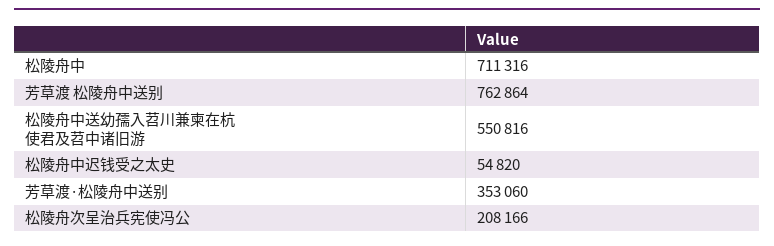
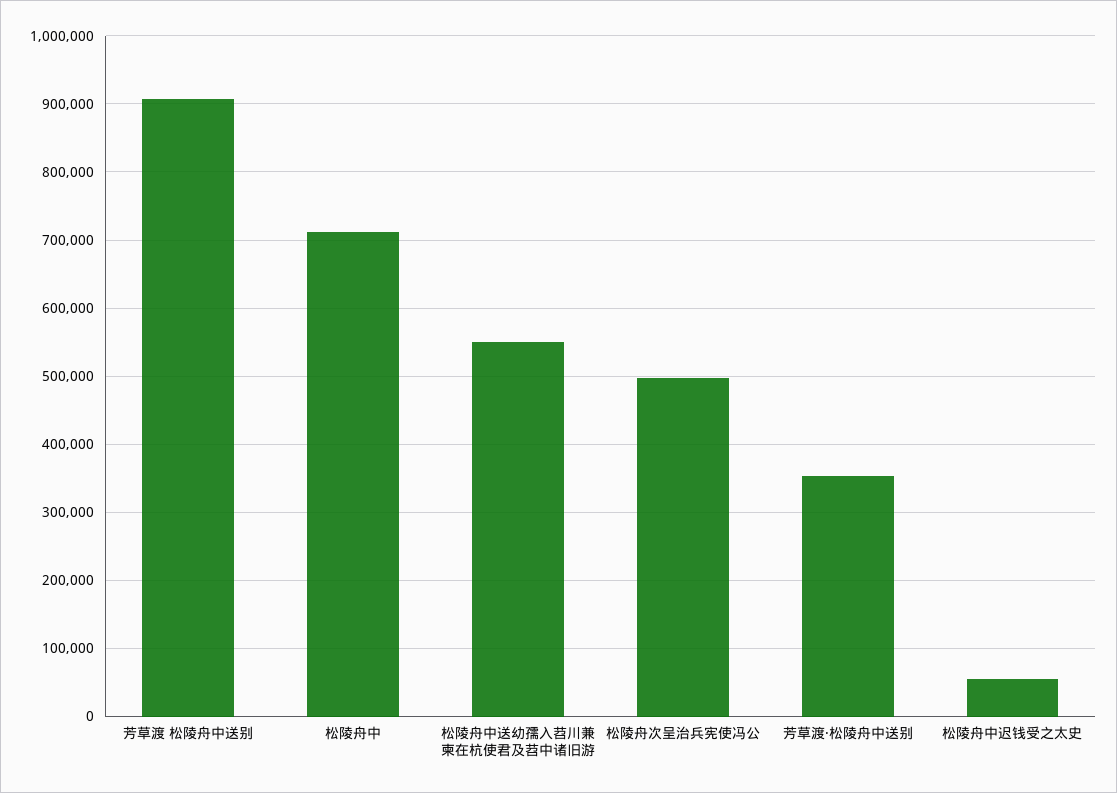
  {
    "松陵舟中": 711316,
-   "芳草渡 松陵舟中送别": 762864,
+   "芳草渡 松陵舟中送别": 910000,
    "松陵舟中送幼孺入苕川兼柬在杭使君及苕中诸旧游": 550816,
    "松陵舟中迟钱受之太史": 54820,
    "芳草渡·松陵舟中送别": 353060,
-   "松陵舟次呈治兵宪使冯公": 208166
+   "松陵舟次呈治兵宪使冯公": 500000
  }

